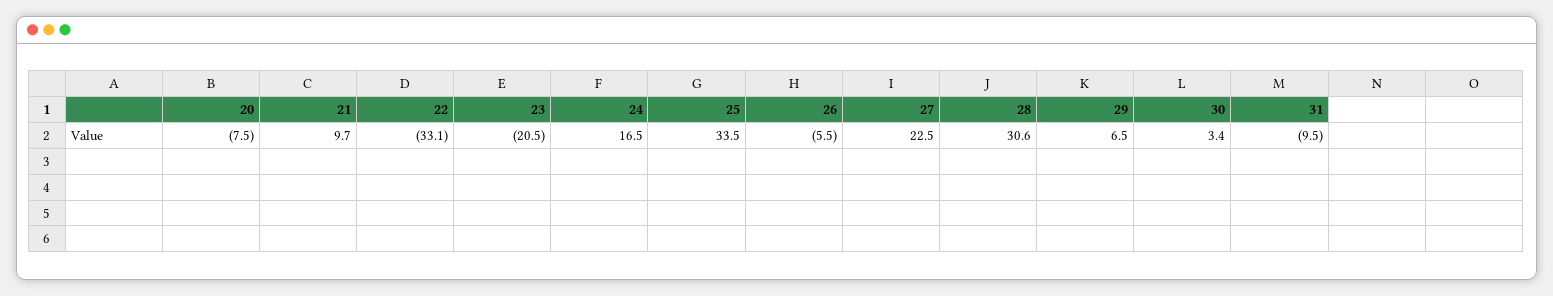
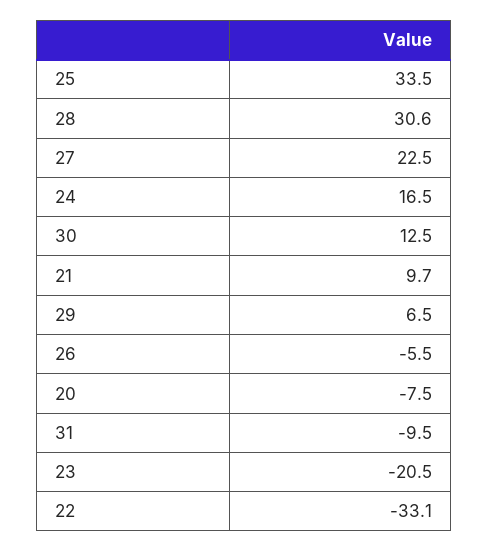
  {
    "20": -7.5,
    "21": 9.7,
    "22": -33.1,
    "23": -20.5,
    "24": 16.5,
    "25": 33.5,
    "26": -5.5,
    "27": 22.5,
    "28": 30.6,
    "29": 6.5,
-   "30": 3.4,
+   "30": 12.5,
    "31": -9.5
  }

